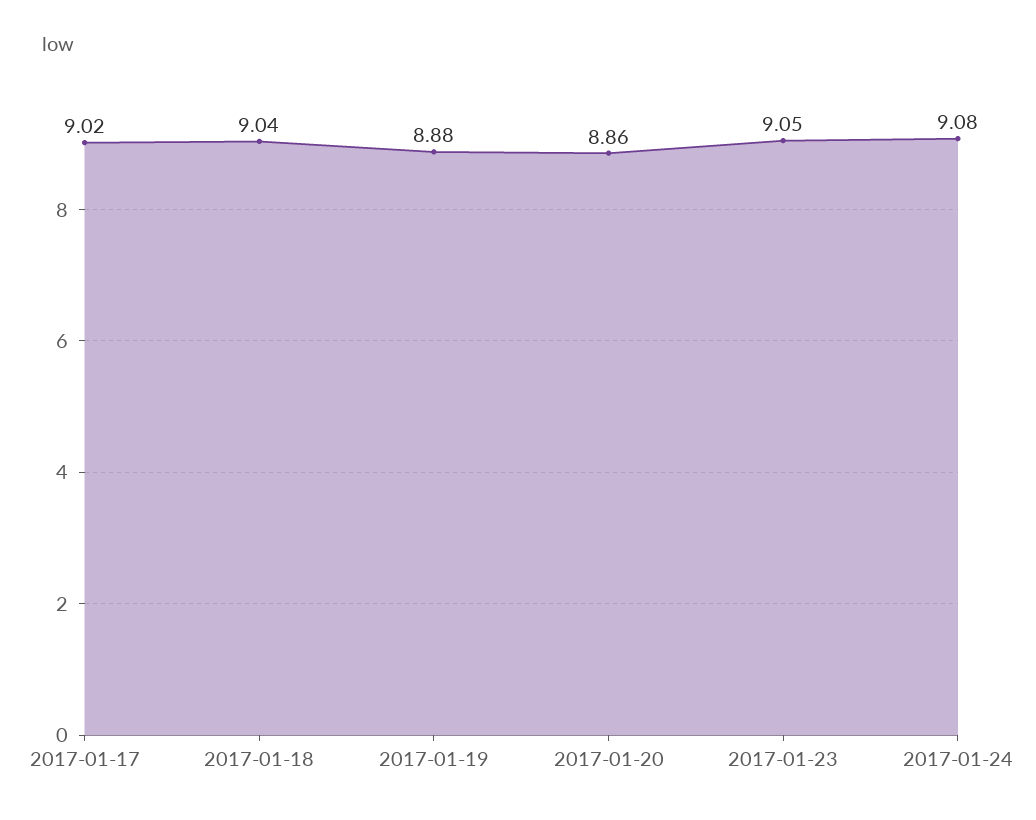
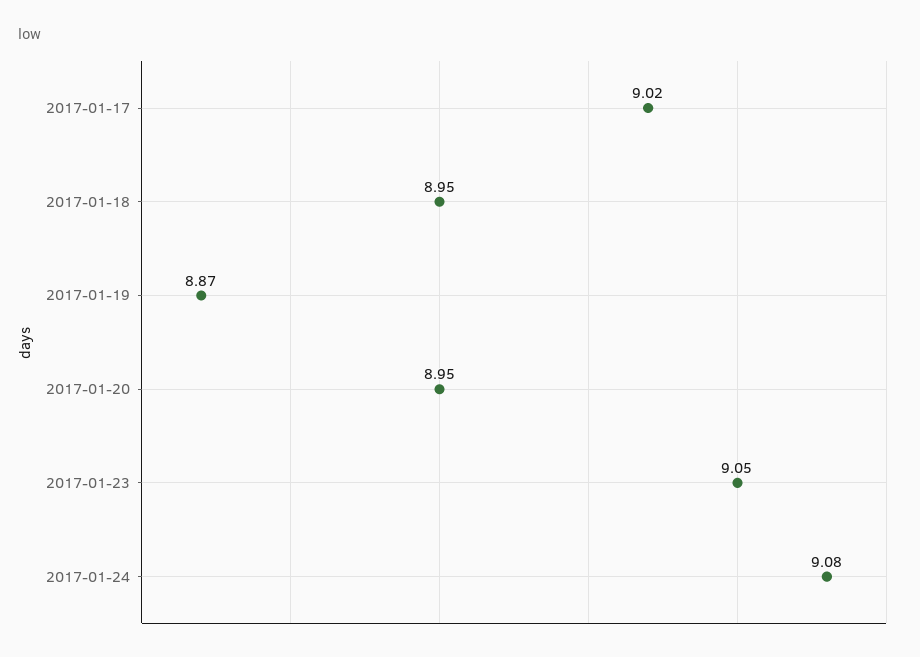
  {
    "2017-01-17": 9.02,
-   "2017-01-18": 9.04,
+   "2017-01-18": 8.95,
-   "2017-01-19": 8.88,
+   "2017-01-19": 8.87,
-   "2017-01-20": 8.86,
+   "2017-01-20": 8.95,
    "2017-01-23": 9.05,
    "2017-01-24": 9.08
  }

